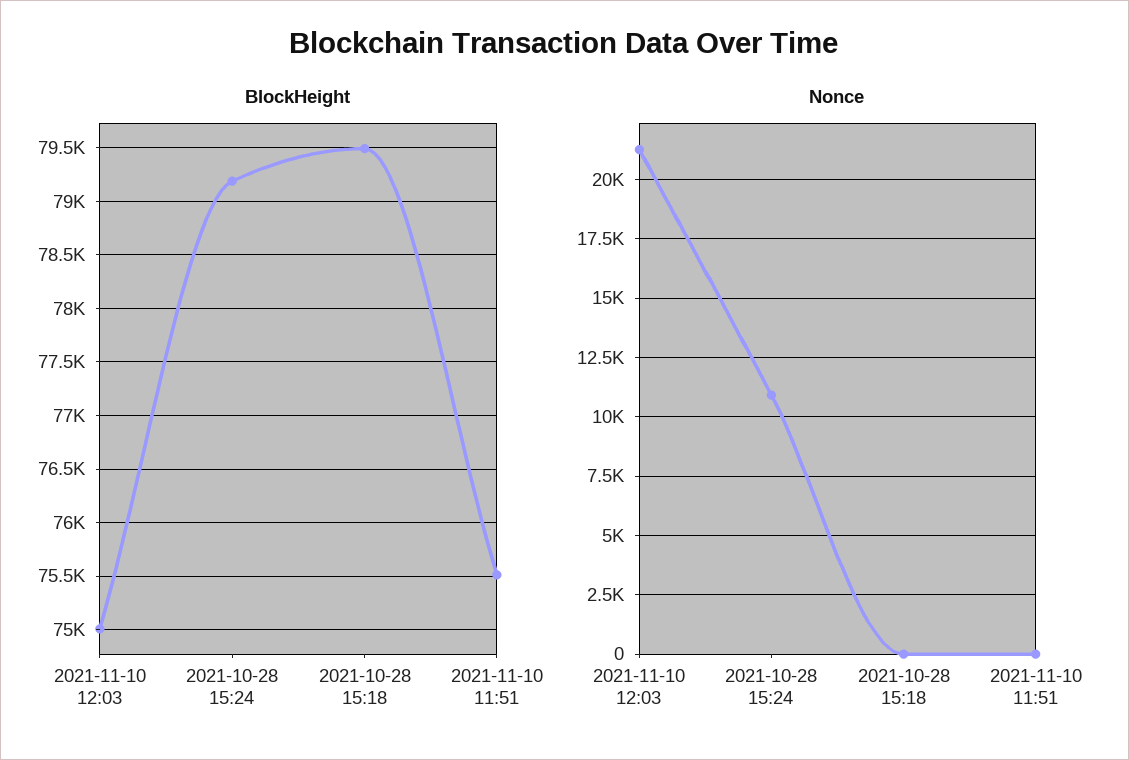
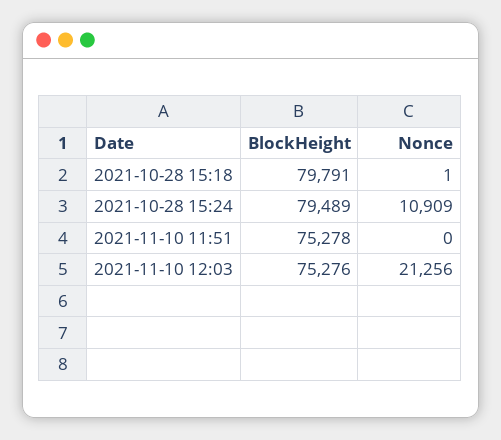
  {
    "BlockHeight": {
-     "2021-11-10 12:03": 75000,
+     "2021-11-10 12:03": 75276,
-     "2021-10-28 15:24": 79200,
+     "2021-10-28 15:24": 79489,
-     "2021-10-28 15:18": 79500,
+     "2021-10-28 15:18": 79791,
-     "2021-11-10 11:51": 75500
+     "2021-11-10 11:51": 75278
    },
    "Nonce": {
      "2021-11-10 12:03": 21256,
      "2021-10-28 15:24": 10909,
      "2021-10-28 15:18": 1,
      "2021-11-10 11:51": 0
    }
  }

